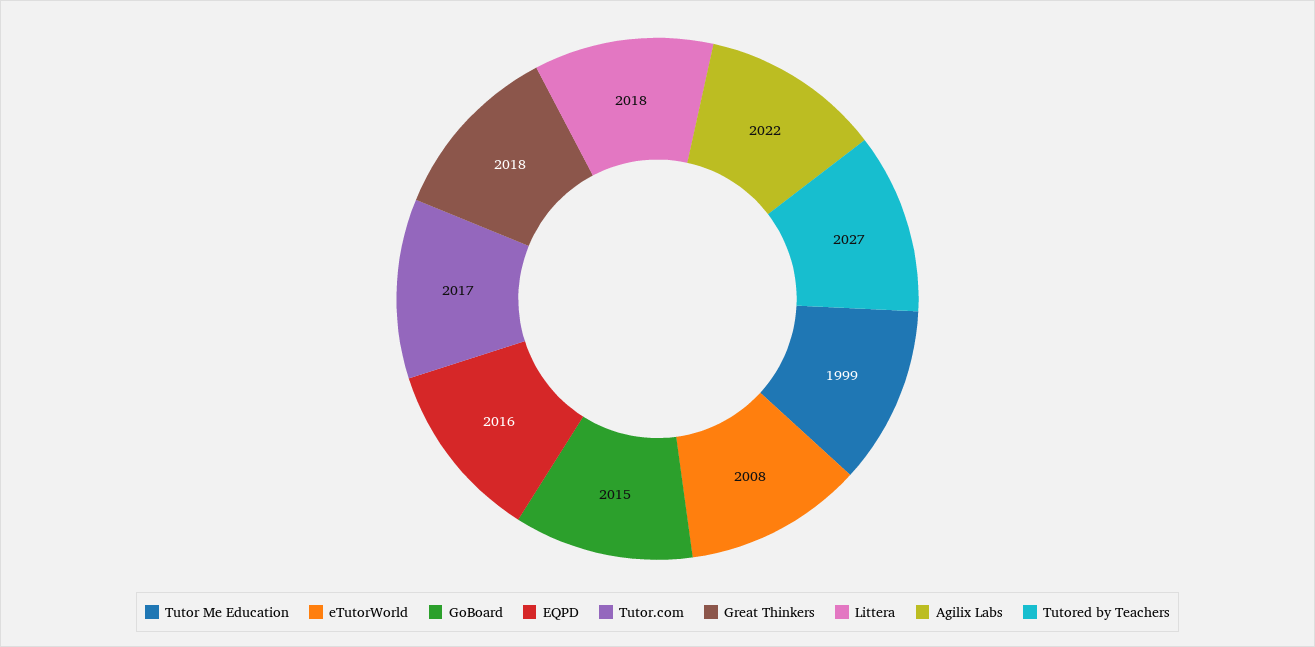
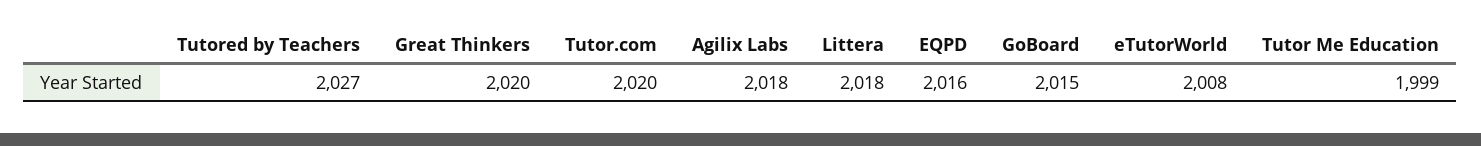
  {
    "Tutor Me Education": 1999,
    "eTutorWorld": 2008,
    "GoBoard": 2015,
    "EQPD": 2016,
-   "Tutor.com": 2017,
+   "Tutor.com": 2020,
-   "Great Thinkers": 2018,
+   "Great Thinkers": 2020,
    "Littera": 2018,
-   "Agilix Labs": 2022,
+   "Agilix Labs": 2018,
    "Tutored by Teachers": 2027
  }

